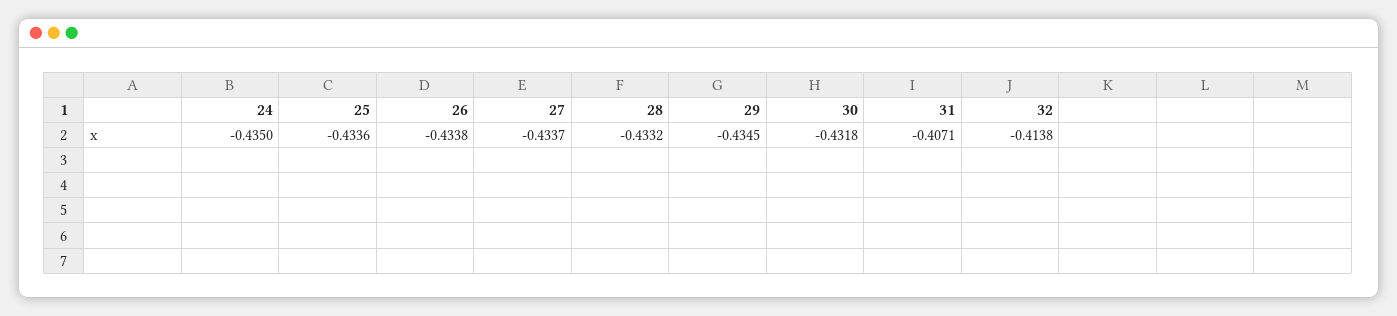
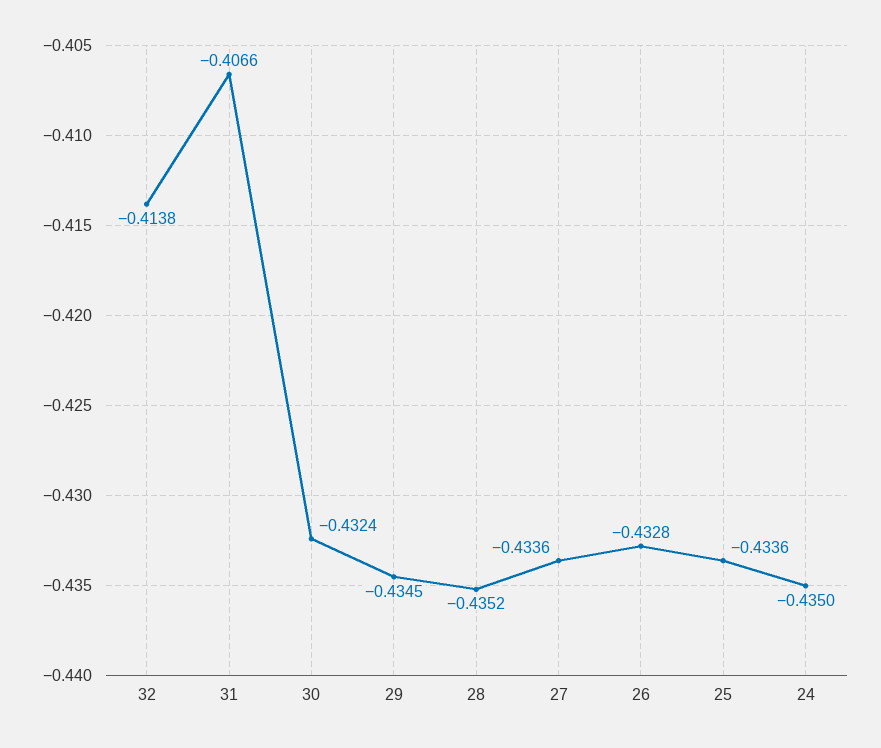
  {
    "24": -0.435,
    "25": -0.4336,
-   "26": -0.4338,
+   "26": -0.4328,
-   "27": -0.4337,
+   "27": -0.4336,
-   "28": -0.4332,
+   "28": -0.4352,
    "29": -0.4345,
-   "30": -0.4318,
+   "30": -0.4324,
-   "31": -0.4071,
+   "31": -0.4066,
    "32": -0.4138
  }

